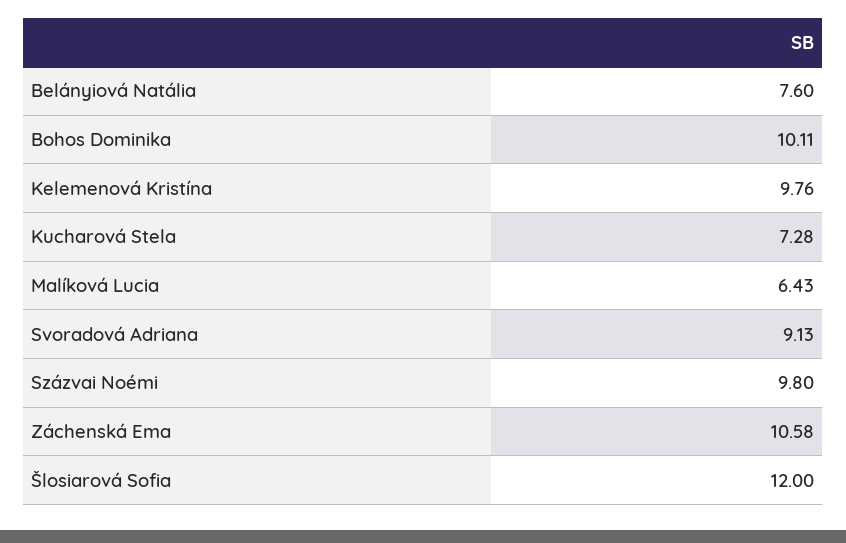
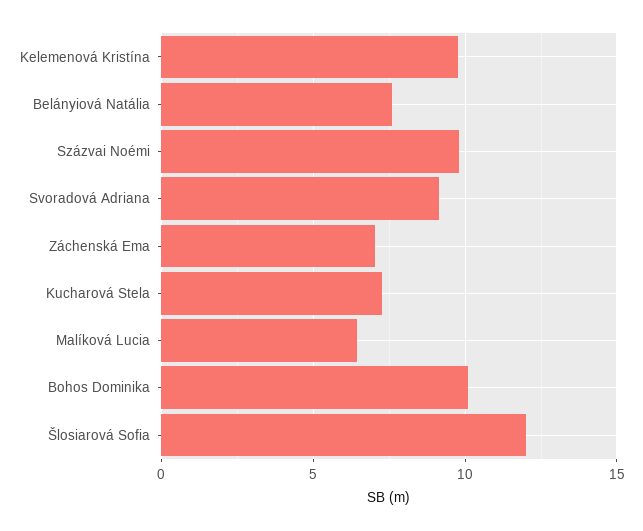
  {
    "Belányiová Natália": 7.6,
    "Bohos Dominika": 10.11,
    "Kelemenová Kristína": 9.76,
    "Kucharová Stela": 7.28,
    "Malíková Lucia": 6.43,
    "Svoradová Adriana": 9.13,
    "Százvai Noémi": 9.8,
-   "Záchenská Ema": 10.58,
+   "Záchenská Ema": 7,
    "Šlosiarová Sofia": 12
  }

